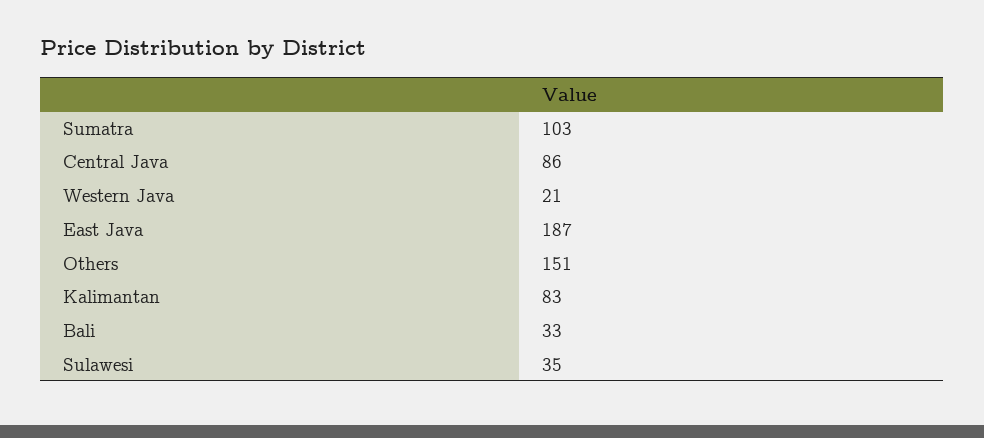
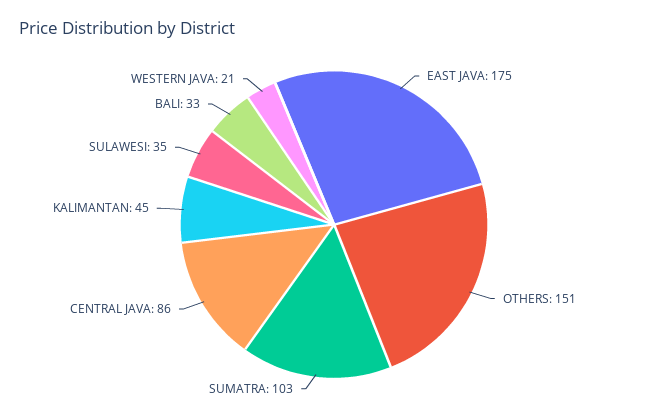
  {
    "Sumatra": 103,
    "Central Java": 86,
    "Western Java": 21,
-   "East Java": 187,
+   "East Java": 175,
    "Others": 151,
-   "Kalimantan": 83,
+   "Kalimantan": 45,
    "Bali": 33,
    "Sulawesi": 35
  }

